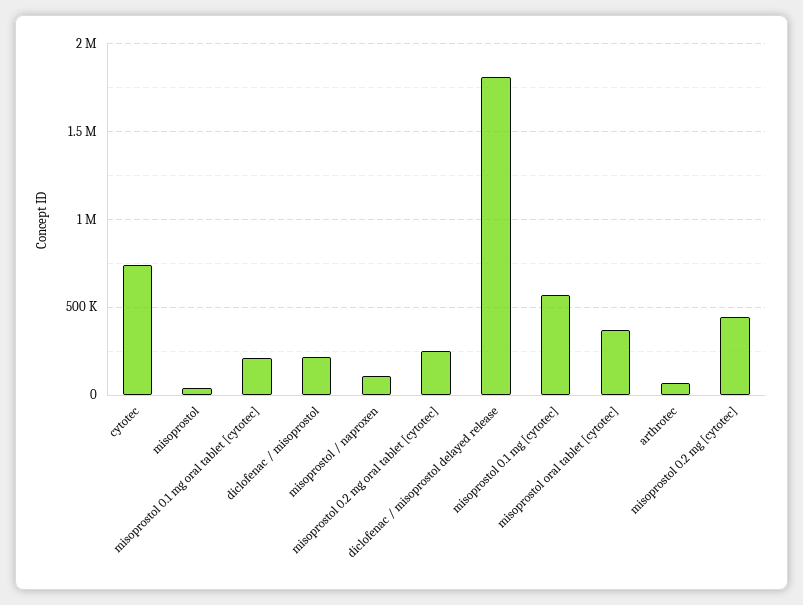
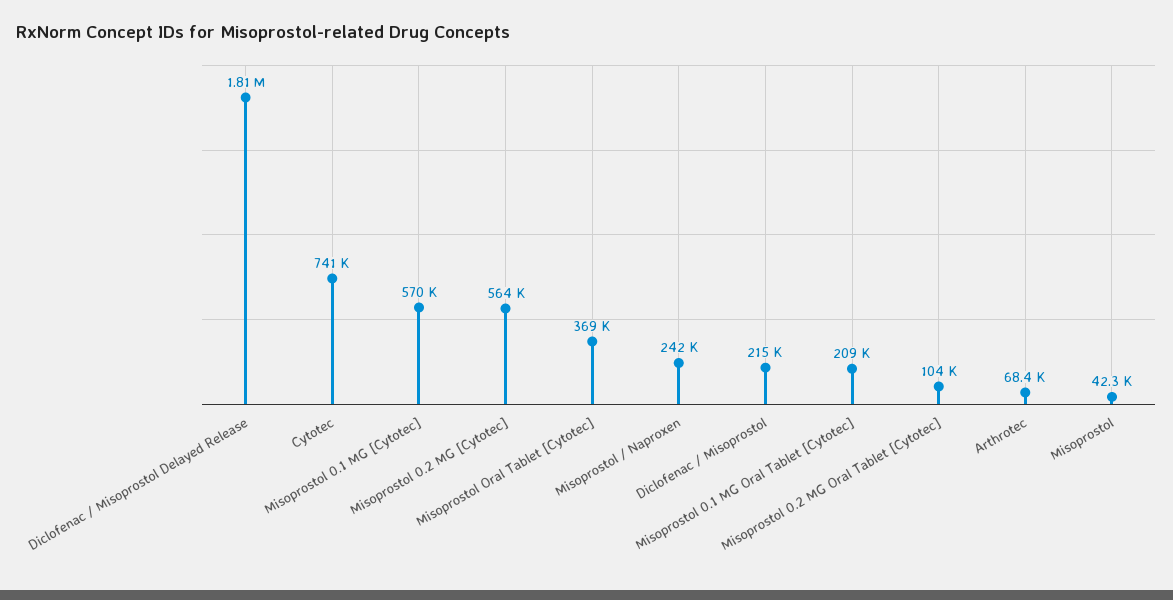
  {
    "cytotec": 741000,
    "misoprostol": 42300,
    "misoprostol 0.1 mg oral tablet [cytotec]": 209000,
    "diclofenac / misoprostol": 215000,
-   "misoprostol / naproxen": 100000,
+   "misoprostol / naproxen": 242000,
-   "misoprostol 0.2 mg oral tablet [cytotec]": 250000,
+   "misoprostol 0.2 mg oral tablet [cytotec]": 104000,
    "diclofenac / misoprostol delayed release": 1810000,
    "misoprostol 0.1 mg [cytotec]": 570000,
    "misoprostol oral tablet [cytotec]": 369000,
    "arthrotec": 68400,
-   "misoprostol 0.2 mg [cytotec]": 450000
+   "misoprostol 0.2 mg [cytotec]": 564000
  }

